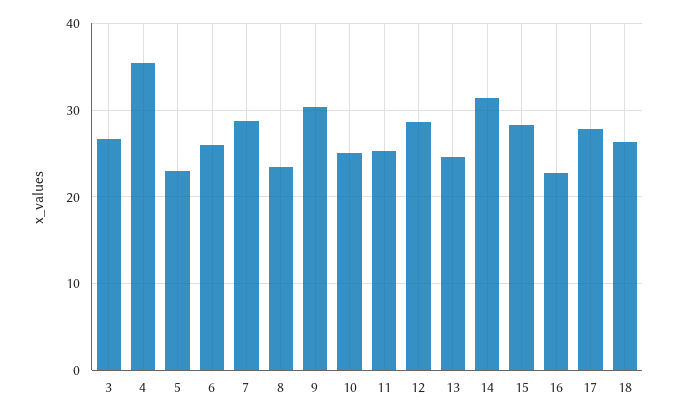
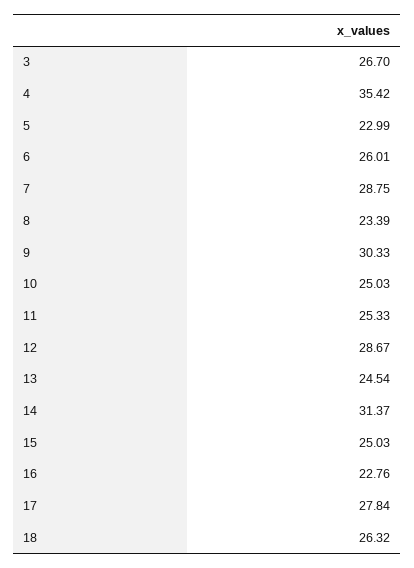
  {
    "3": 26.7,
    "4": 35.42,
    "5": 22.99,
    "6": 26.01,
    "7": 28.75,
    "8": 23.39,
    "9": 30.33,
    "10": 25.03,
    "11": 25.33,
    "12": 28.67,
    "13": 24.54,
    "14": 31.37,
-   "15": 28,
+   "15": 25.03,
    "16": 22.76,
    "17": 27.84,
    "18": 26.32
  }

